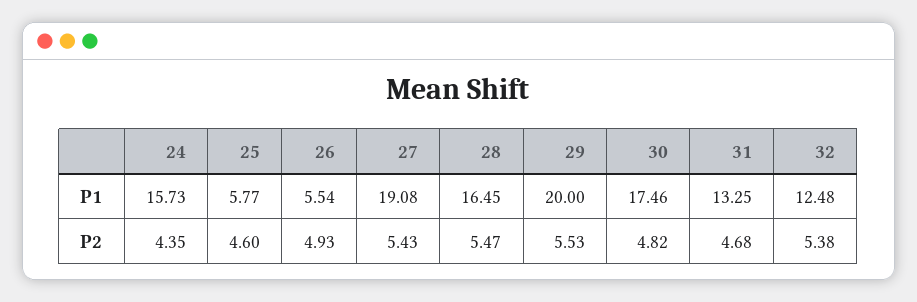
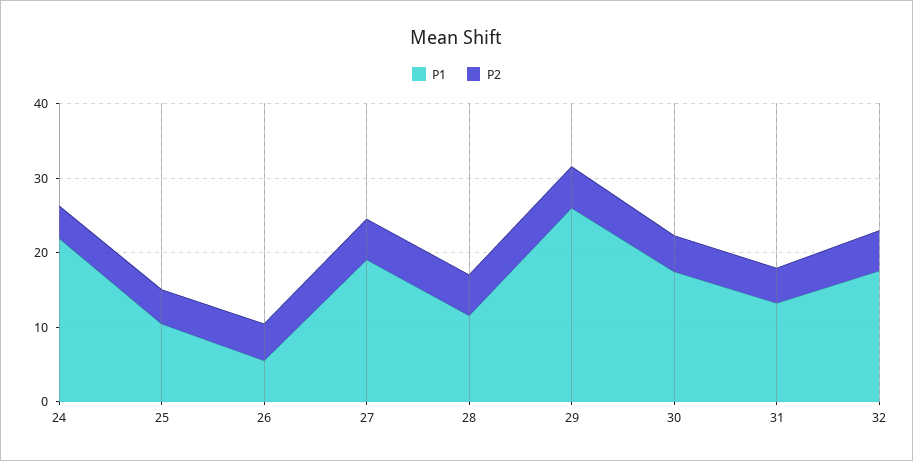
  {
    "P1": {
-     "24": 15.73,
+     "24": 22,
-     "25": 5.77,
+     "25": 10,
      "26": 5.54,
      "27": 19.08,
-     "28": 16.45,
+     "28": 12,
-     "29": 20,
+     "29": 26,
      "30": 17.46,
      "31": 13.25,
-     "32": 12.48
+     "32": 18
    },
    "P2": {
      "24": 4.35,
      "25": 4.6,
      "26": 4.93,
      "27": 5.43,
      "28": 5.47,
      "29": 5.53,
      "30": 4.82,
      "31": 4.68,
      "32": 5.38
    }
  }

